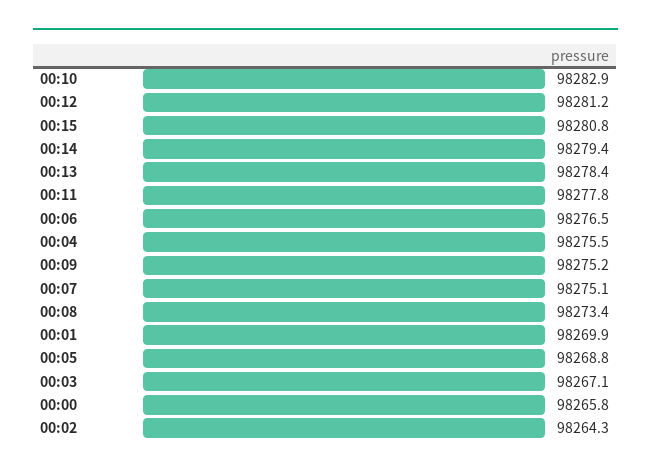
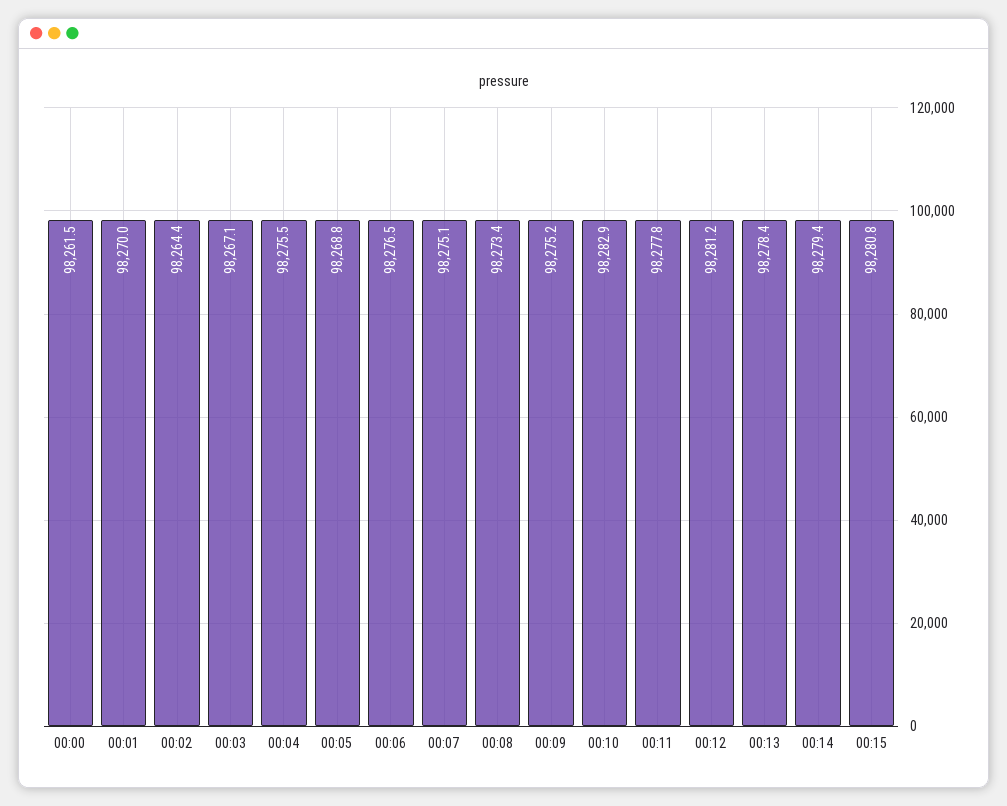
  {
    "00:10": 98282.9,
    "00:12": 98281.2,
    "00:15": 98280.8,
    "00:14": 98279.4,
    "00:13": 98278.4,
    "00:11": 98277.8,
    "00:06": 98276.5,
    "00:04": 98275.5,
    "00:09": 98275.2,
    "00:07": 98275.1,
    "00:08": 98273.4,
-   "00:01": 98269.9,
+   "00:01": 98270,
    "00:05": 98268.8,
    "00:03": 98267.1,
-   "00:00": 98265.8,
+   "00:00": 98261.5,
-   "00:02": 98264.3
+   "00:02": 98264.4
  }

